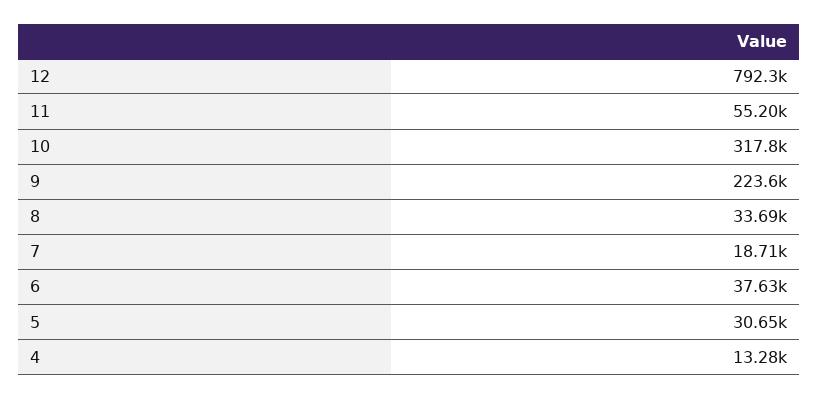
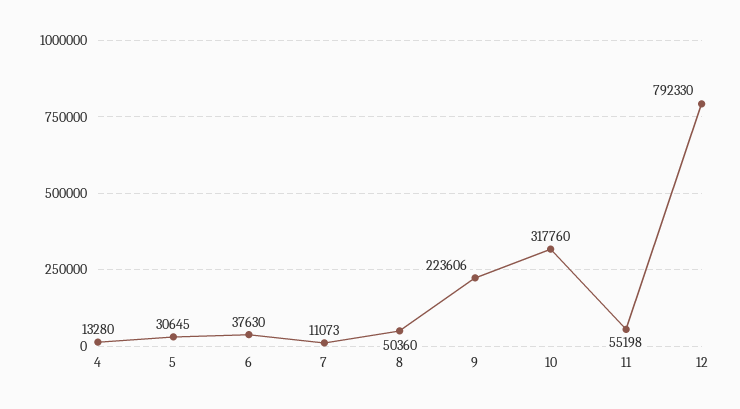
  {
    "12": 792330,
    "11": 55198,
    "10": 317760,
    "9": 223606,
-   "8": 33690,
+   "8": 50360,
-   "7": 18710,
+   "7": 11073,
    "6": 37630,
    "5": 30645,
    "4": 13280
  }

